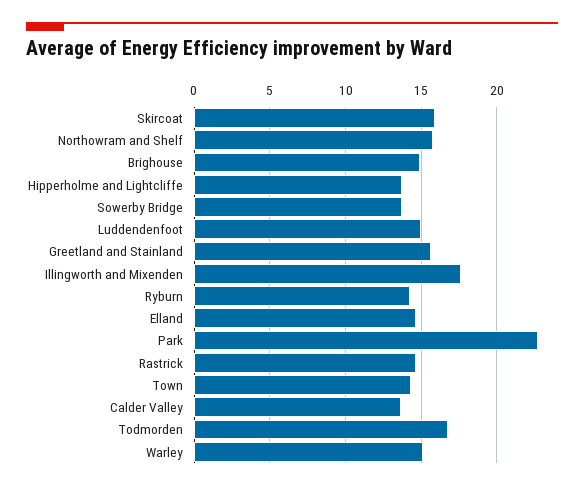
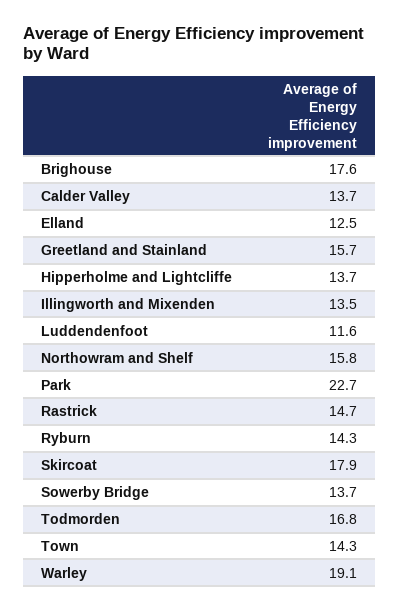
  {
-   "Skircoat": 16,
+   "Skircoat": 17.9,
    "Northowram and Shelf": 15.8,
-   "Brighouse": 15,
+   "Brighouse": 17.6,
    "Hipperholme and Lightcliffe": 13.7,
    "Sowerby Bridge": 13.7,
-   "Luddendenfoot": 15,
+   "Luddendenfoot": 11.6,
    "Greetland and Stainland": 15.7,
-   "Illingworth and Mixenden": 17.5,
+   "Illingworth and Mixenden": 13.5,
    "Ryburn": 14.3,
-   "Elland": 14.5,
+   "Elland": 12.5,
    "Park": 22.7,
    "Rastrick": 14.7,
    "Town": 14.3,
    "Calder Valley": 13.7,
    "Todmorden": 16.8,
-   "Warley": 15
+   "Warley": 19.1
  }

